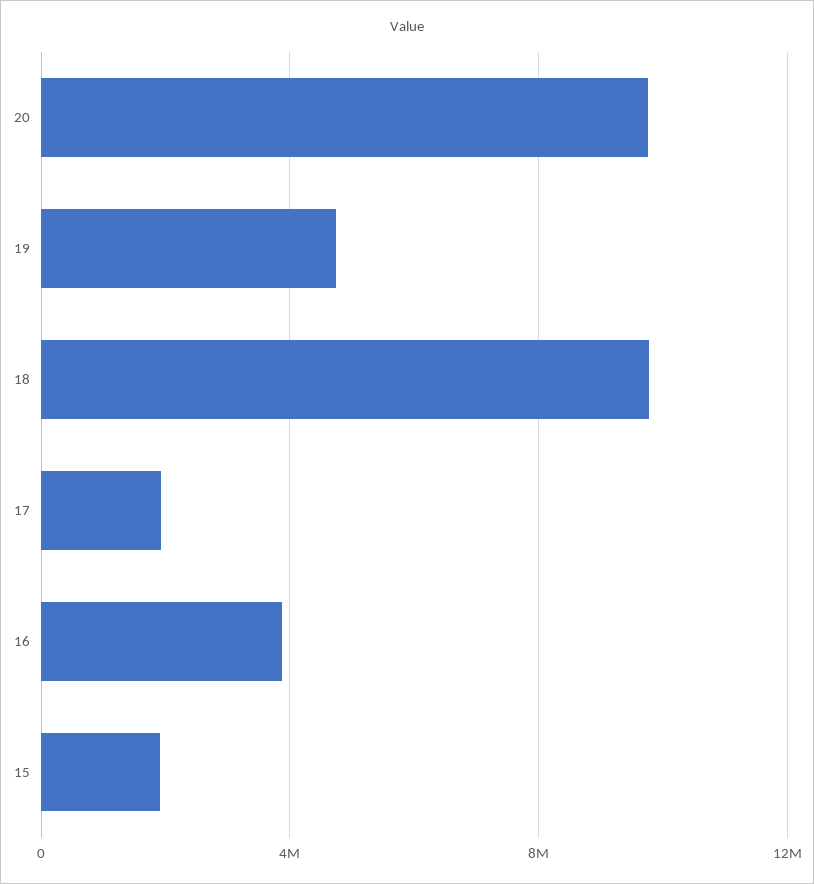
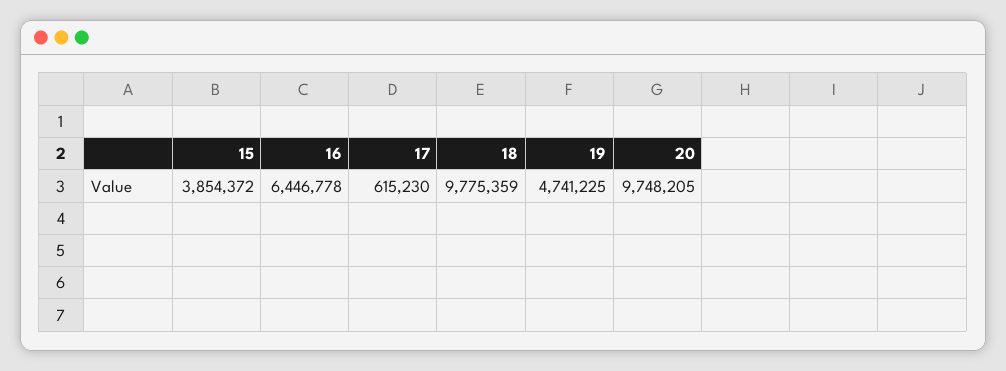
  {
    "20": 9748205,
    "19": 4741225,
    "18": 9775359,
-   "17": 2000000,
+   "17": 615230,
-   "16": 4000000,
+   "16": 6446778,
-   "15": 2000000
+   "15": 3854372
  }

